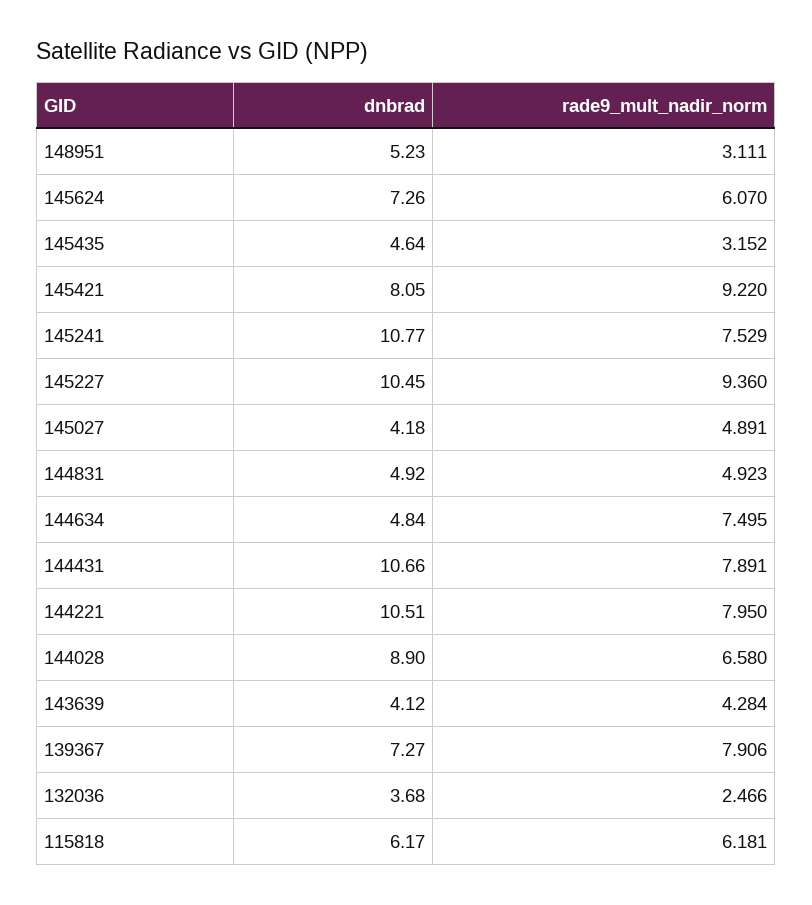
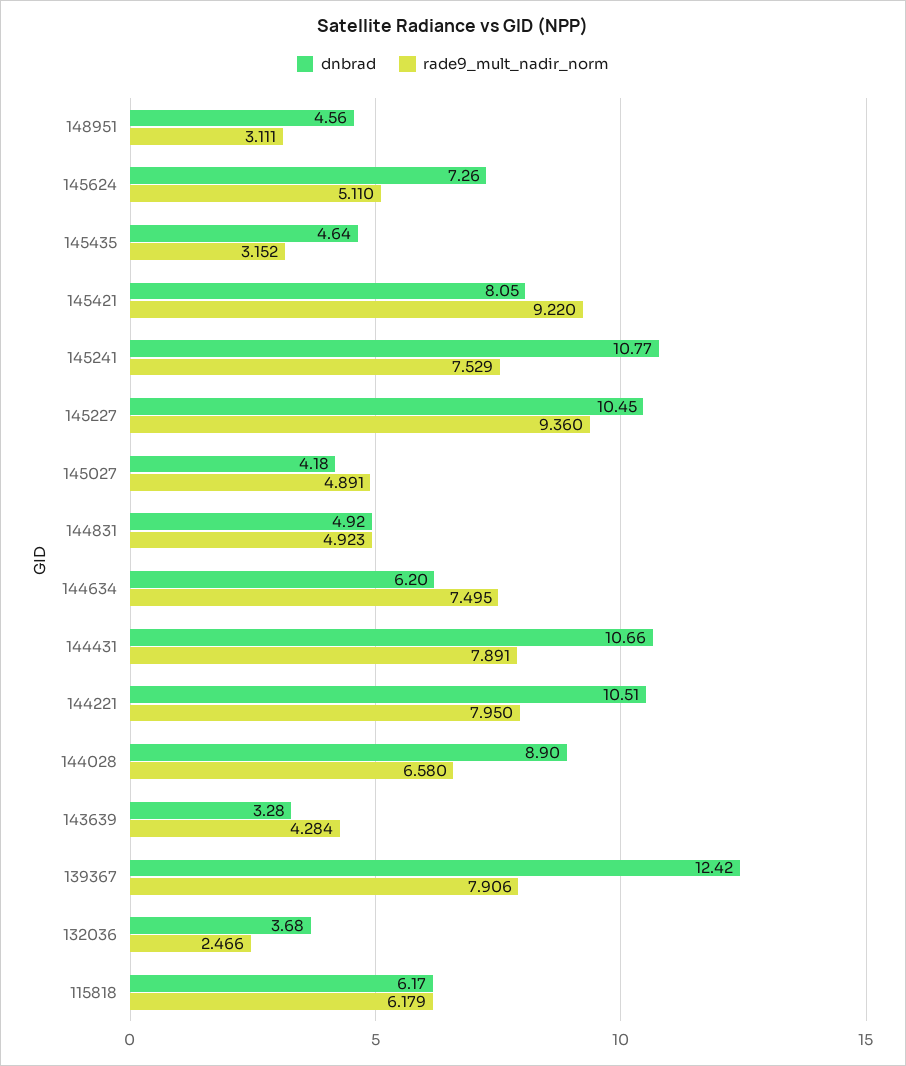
  {
    "dnbrad": {
-     "148951": 5.23,
+     "148951": 4.56,
      "145624": 7.26,
      "145435": 4.64,
      "145421": 8.05,
      "145241": 10.77,
      "145227": 10.45,
      "145027": 4.18,
      "144831": 4.92,
-     "144634": 4.84,
+     "144634": 6.2,
      "144431": 10.66,
      "144221": 10.51,
      "144028": 8.9,
-     "143639": 4.12,
+     "143639": 3.28,
-     "139367": 7.27,
+     "139367": 12.42,
      "132036": 3.68,
      "115818": 6.17
    },
    "rade9_mult_nadir_norm": {
      "148951": 3.111,
-     "145624": 6.07,
+     "145624": 5.11,
      "145435": 3.152,
      "145421": 9.22,
      "145241": 7.529,
      "145227": 9.36,
      "145027": 4.891,
      "144831": 4.923,
      "144634": 7.495,
      "144431": 7.891,
      "144221": 7.95,
      "144028": 6.58,
      "143639": 4.284,
      "139367": 7.906,
      "132036": 2.466,
-     "115818": 6.181
+     "115818": 6.179
    }
  }

